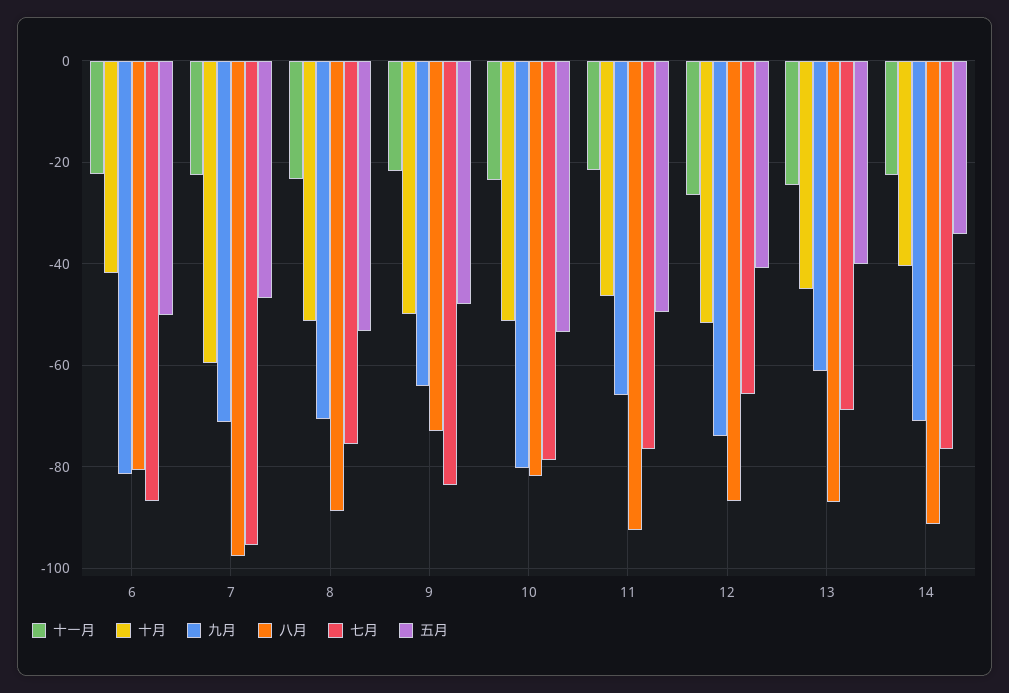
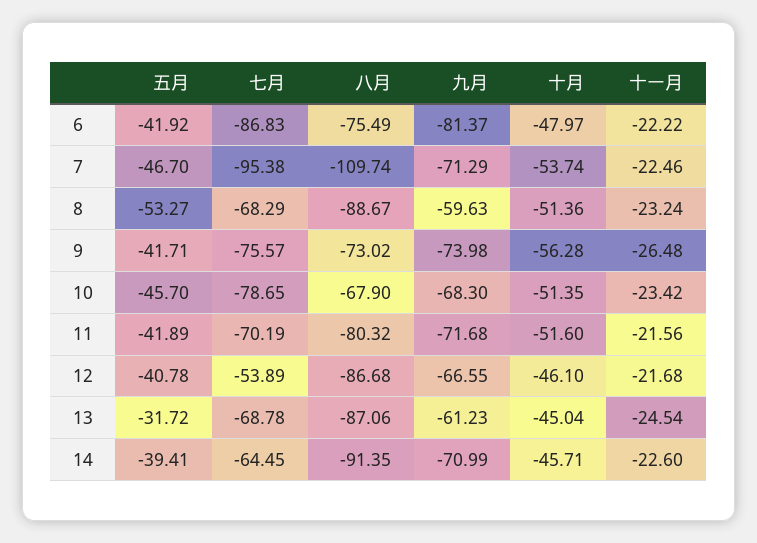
  {
    "十一月": {
      "6": -22.22,
      "7": -22.46,
      "8": -23.24,
-     "9": -22,
+     "9": -26.48,
      "10": -23.42,
      "11": -21.56,
-     "12": -26,
+     "12": -21.68,
      "13": -24.54,
      "14": -22.6
    },
    "十月": {
-     "6": -42,
+     "6": -47.97,
-     "7": -60,
+     "7": -53.74,
      "8": -51.36,
-     "9": -50,
+     "9": -56.28,
      "10": -51.35,
-     "11": -46,
+     "11": -51.6,
-     "12": -52,
+     "12": -46.1,
      "13": -45.04,
-     "14": -40
+     "14": -45.71
    },
    "九月": {
      "6": -81.37,
      "7": -71.29,
-     "8": -70,
+     "8": -59.63,
-     "9": -64,
+     "9": -73.98,
-     "10": -80,
+     "10": -68.3,
-     "11": -66,
+     "11": -71.68,
-     "12": -74,
+     "12": -66.55,
      "13": -61.23,
      "14": -70.99
    },
    "八月": {
-     "6": -80,
+     "6": -75.49,
-     "7": -98,
+     "7": -109.74,
      "8": -88.67,
      "9": -73.02,
-     "10": -82,
+     "10": -67.9,
-     "11": -92,
+     "11": -80.32,
      "12": -86.68,
      "13": -87.06,
      "14": -91.35
    },
    "七月": {
      "6": -86.83,
      "7": -95.38,
-     "8": -76,
+     "8": -68.29,
-     "9": -84,
+     "9": -75.57,
      "10": -78.65,
-     "11": -76,
+     "11": -70.19,
-     "12": -66,
+     "12": -53.89,
      "13": -68.78,
-     "14": -76
+     "14": -64.45
    },
    "五月": {
-     "6": -50,
+     "6": -41.92,
      "7": -46.7,
      "8": -53.27,
-     "9": -48,
+     "9": -41.71,
-     "10": -54,
+     "10": -45.7,
-     "11": -50,
+     "11": -41.89,
      "12": -40.78,
-     "13": -40,
+     "13": -31.72,
-     "14": -34
+     "14": -39.41
    }
  }

